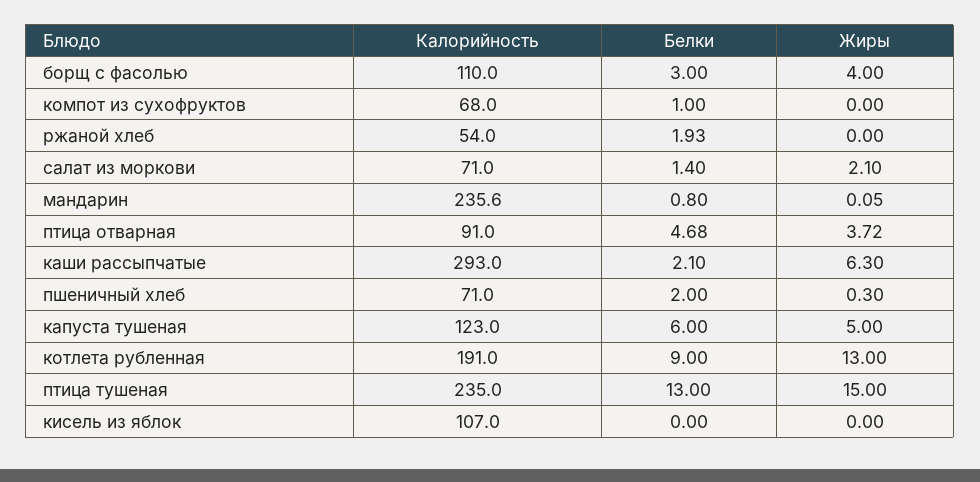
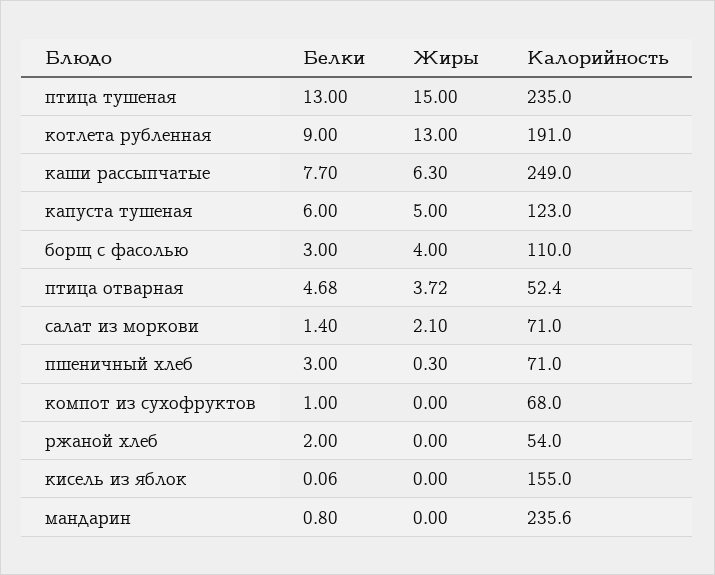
  {
    "Калорийность": {
      "борщ с фасолью": 110,
      "компот из сухофруктов": 68,
      "ржаной хлеб": 54,
      "салат из моркови": 71,
      "мандарин": 235.6,
-     "птица отварная": 91,
+     "птица отварная": 52.4,
-     "каши рассыпчатые": 293,
+     "каши рассыпчатые": 249,
      "пшеничный хлеб": 71,
      "капуста тушеная": 123,
      "котлета рубленная": 191,
      "птица тушеная": 235,
-     "кисель из яблок": 107
+     "кисель из яблок": 155
    },
    "Белки": {
      "борщ с фасолью": 3,
      "компот из сухофруктов": 1,
-     "ржаной хлеб": 1.93,
+     "ржаной хлеб": 2,
      "салат из моркови": 1.4,
      "мандарин": 0.8,
      "птица отварная": 4.68,
-     "каши рассыпчатые": 2.1,
+     "каши рассыпчатые": 7.7,
-     "пшеничный хлеб": 2,
+     "пшеничный хлеб": 3,
      "капуста тушеная": 6,
      "котлета рубленная": 9,
      "птица тушеная": 13,
-     "кисель из яблок": 0
+     "кисель из яблок": 0.06
    },
    "Жиры": {
      "борщ с фасолью": 4,
      "компот из сухофруктов": 0,
      "ржаной хлеб": 0,
      "салат из моркови": 2.1,
-     "мандарин": 0.05,
+     "мандарин": 0,
      "птица отварная": 3.72,
      "каши рассыпчатые": 6.3,
      "пшеничный хлеб": 0.3,
      "капуста тушеная": 5,
      "котлета рубленная": 13,
      "птица тушеная": 15,
      "кисель из яблок": 0
    }
  }

